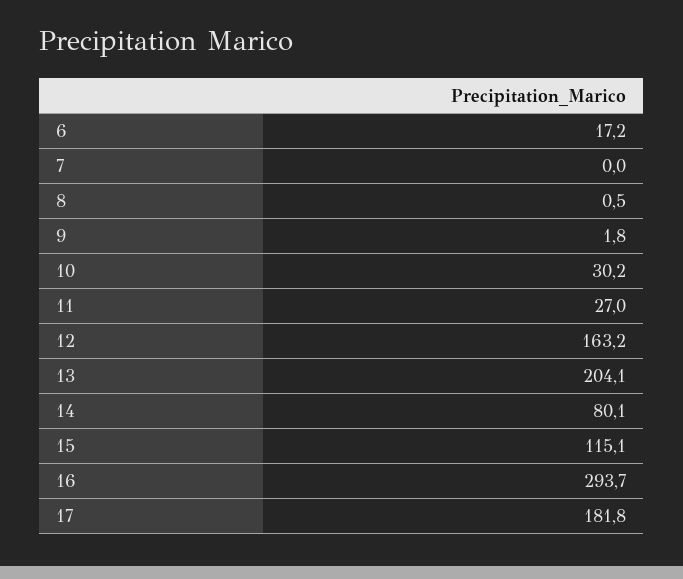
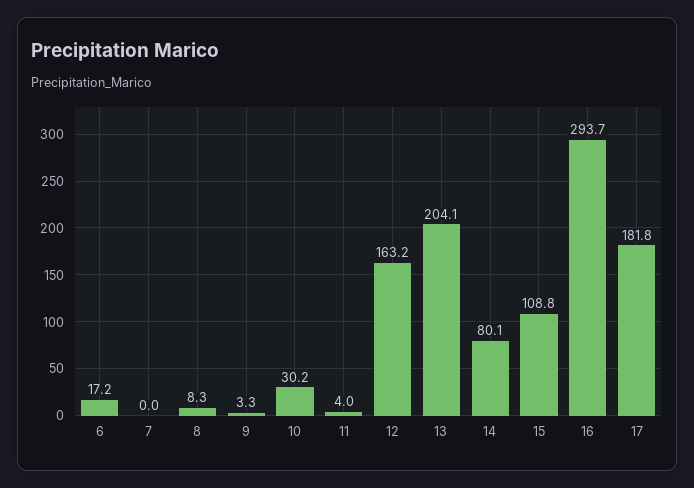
  {
    "6": 17.2,
    "7": 0,
-   "8": 0.5,
+   "8": 8.3,
-   "9": 1.8,
+   "9": 3.3,
    "10": 30.2,
-   "11": 27,
+   "11": 4,
    "12": 163.2,
    "13": 204.1,
    "14": 80.1,
-   "15": 115.1,
+   "15": 108.8,
    "16": 293.7,
    "17": 181.8
  }

